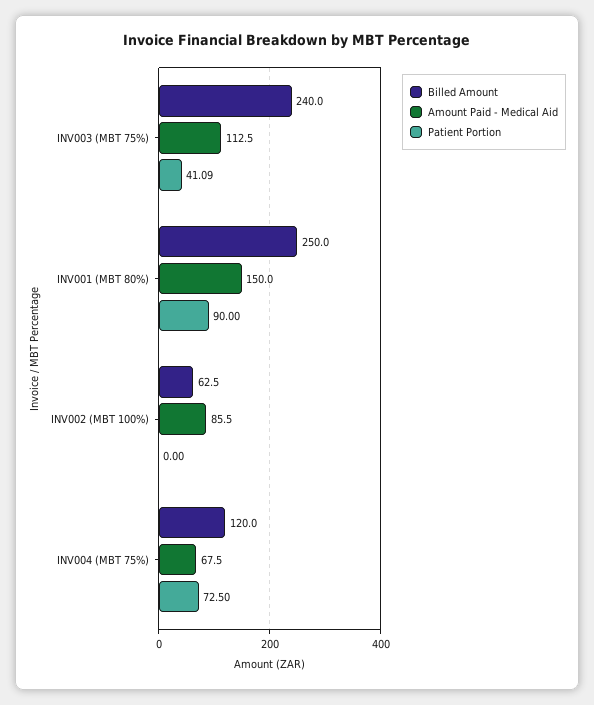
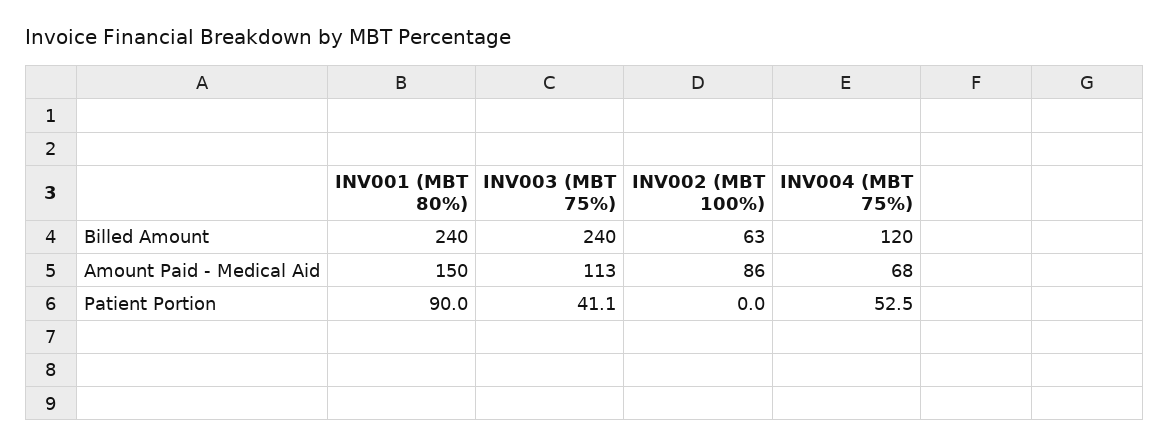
  {
    "Billed Amount": {
      "INV003 (MBT 75%)": 240,
-     "INV001 (MBT 80%)": 250,
+     "INV001 (MBT 80%)": 240,
      "INV002 (MBT 100%)": 62.5,
      "INV004 (MBT 75%)": 120
    },
    "Amount Paid - Medical Aid": {
      "INV003 (MBT 75%)": 112.5,
      "INV001 (MBT 80%)": 150,
      "INV002 (MBT 100%)": 85.5,
      "INV004 (MBT 75%)": 67.5
    },
    "Patient Portion": {
      "INV003 (MBT 75%)": 41.09,
      "INV001 (MBT 80%)": 90,
      "INV002 (MBT 100%)": 0,
-     "INV004 (MBT 75%)": 72.5
+     "INV004 (MBT 75%)": 52.5
    }
  }

